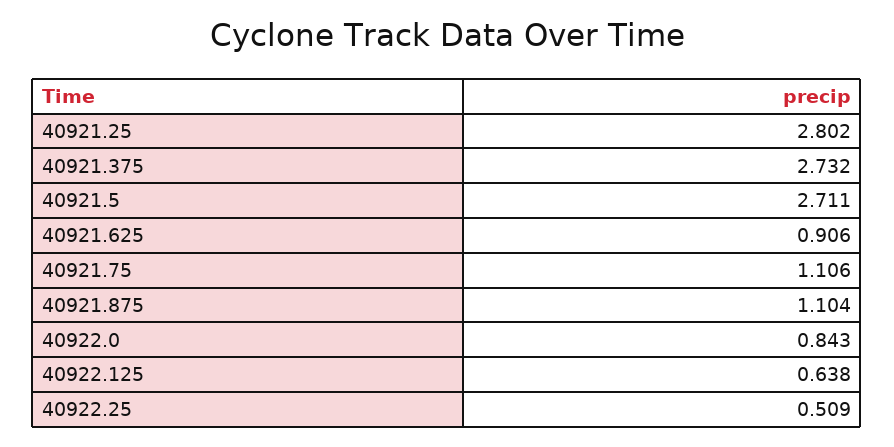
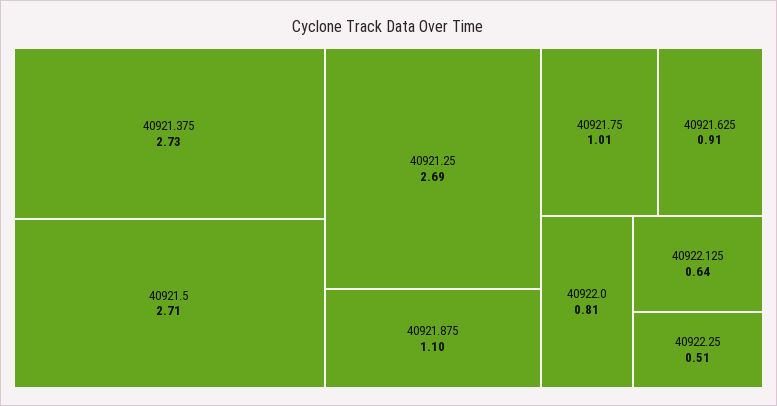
  {
-   "40921.25": 2.802,
+   "40921.25": 2.69,
    "40921.375": 2.732,
    "40921.5": 2.711,
    "40921.625": 0.906,
-   "40921.75": 1.106,
+   "40921.75": 1.01,
    "40921.875": 1.104,
-   "40922.0": 0.843,
+   "40922.0": 0.81,
    "40922.125": 0.638,
    "40922.25": 0.509
  }

